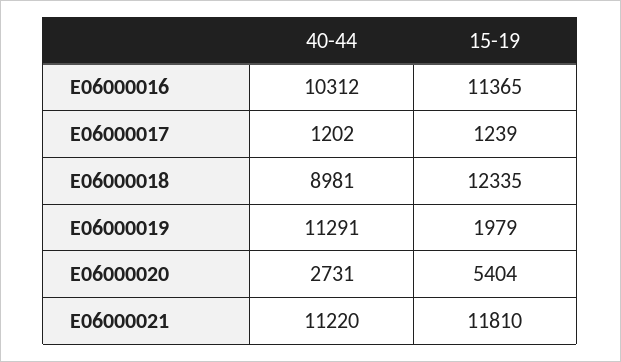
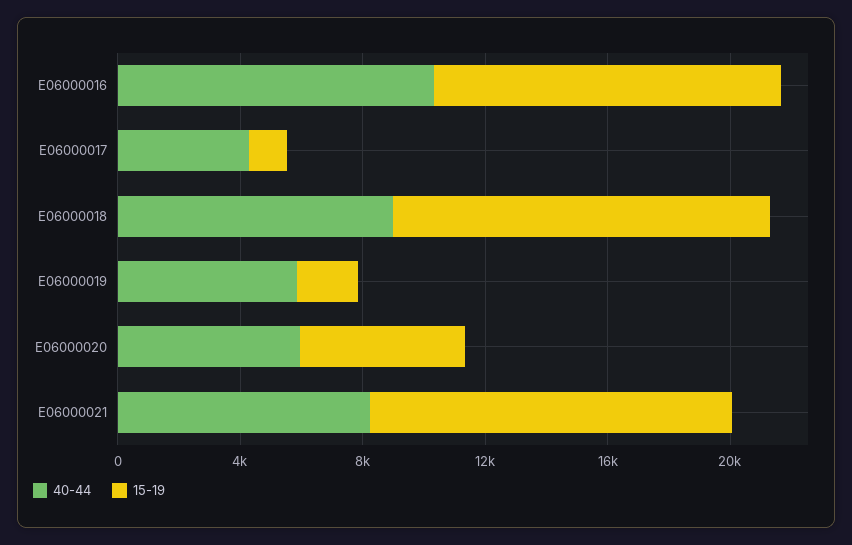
  {
    "40-44": {
      "E06000016": 10312,
-     "E06000017": 1202,
+     "E06000017": 4000,
      "E06000018": 8981,
-     "E06000019": 11291,
+     "E06000019": 6000,
-     "E06000020": 2731,
+     "E06000020": 6000,
-     "E06000021": 11220
+     "E06000021": 8000
    },
    "15-19": {
      "E06000016": 11365,
      "E06000017": 1239,
      "E06000018": 12335,
      "E06000019": 1979,
      "E06000020": 5404,
      "E06000021": 11810
    }
  }

